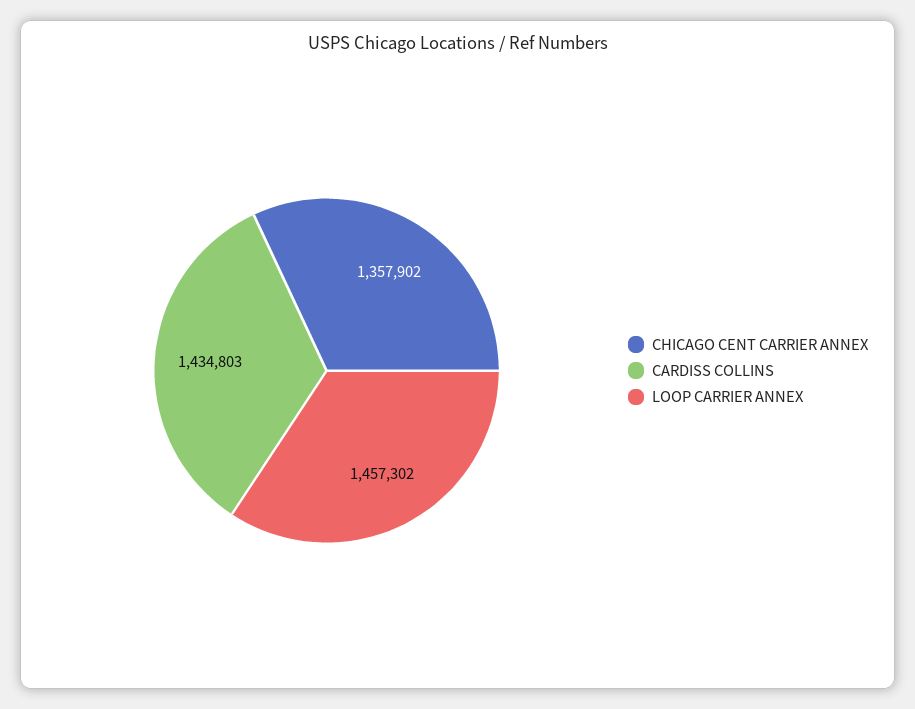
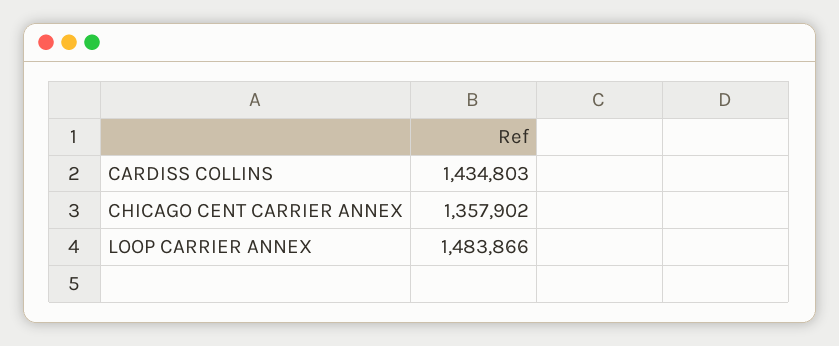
  {
    "CHICAGO CENT CARRIER ANNEX": 1357902,
    "CARDISS COLLINS": 1434803,
-   "LOOP CARRIER ANNEX": 1457302
+   "LOOP CARRIER ANNEX": 1483866
  }

